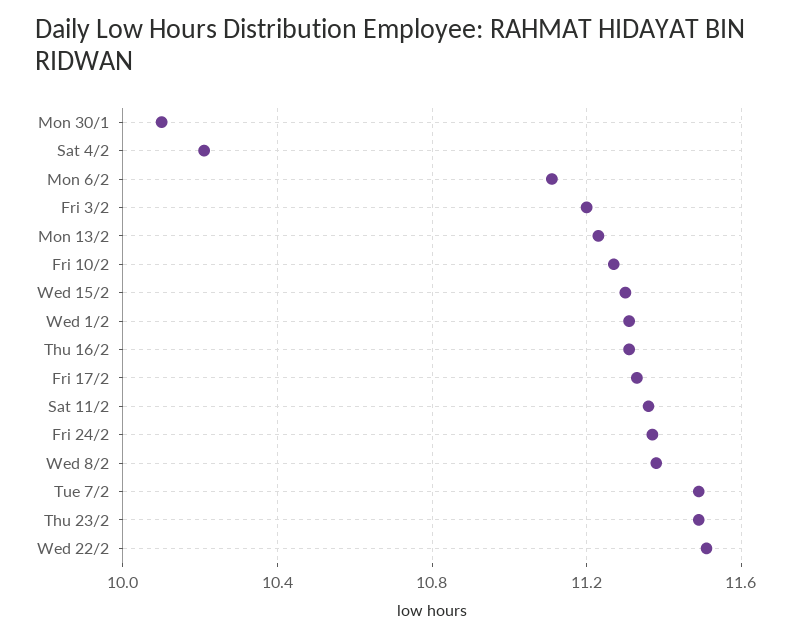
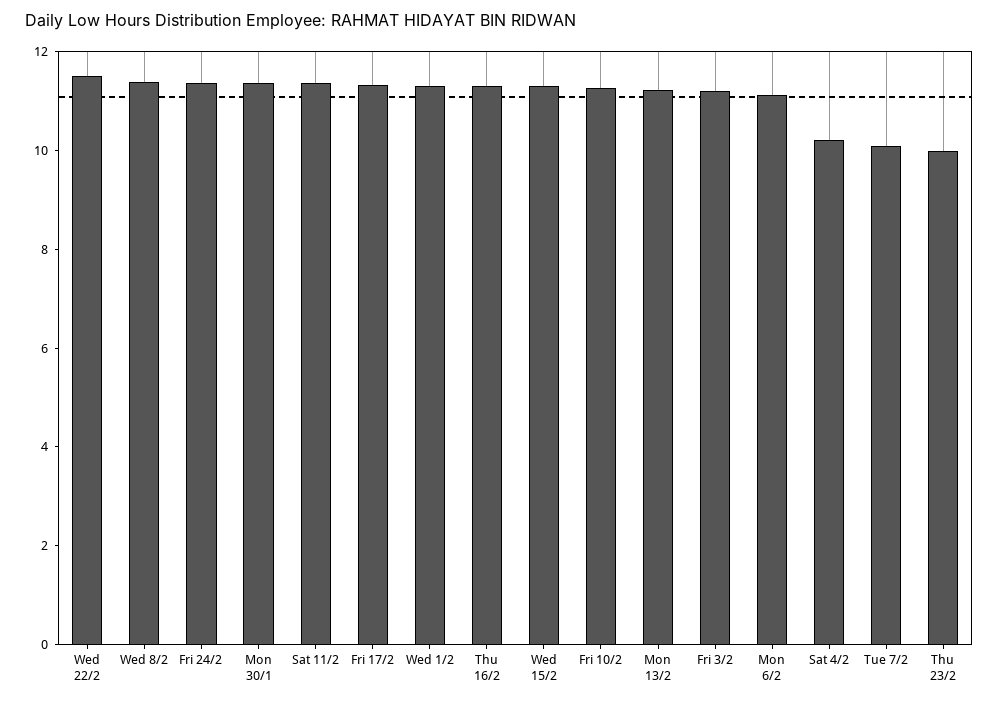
  {
-   "Mon 30/1": 10.1,
+   "Mon 30/1": 11.5,
    "Sat 4/2": 10.2,
    "Mon 6/2": 11.1,
    "Fri 3/2": 11.2,
    "Mon 13/2": 11.25,
    "Fri 10/2": 11.25,
    "Wed 15/2": 11.3,
    "Wed 1/2": 11.3,
    "Thu 16/2": 11.3,
    "Fri 17/2": 11.35,
    "Sat 11/2": 11.35,
    "Fri 24/2": 11.35,
    "Wed 8/2": 11.4,
-   "Tue 7/2": 11.5,
+   "Tue 7/2": 10,
-   "Thu 23/2": 11.5,
+   "Thu 23/2": 10,
    "Wed 22/2": 11.5
  }

